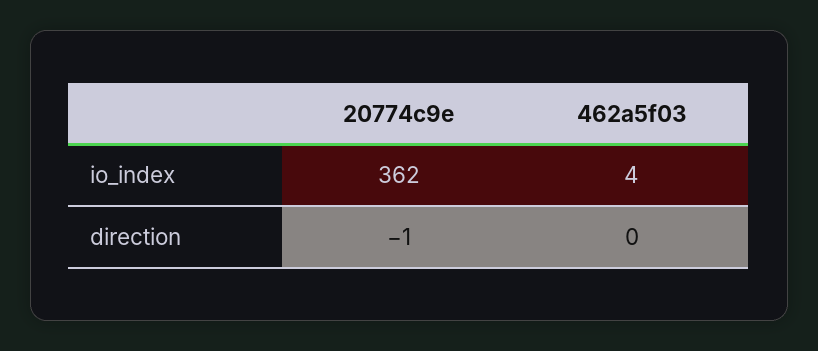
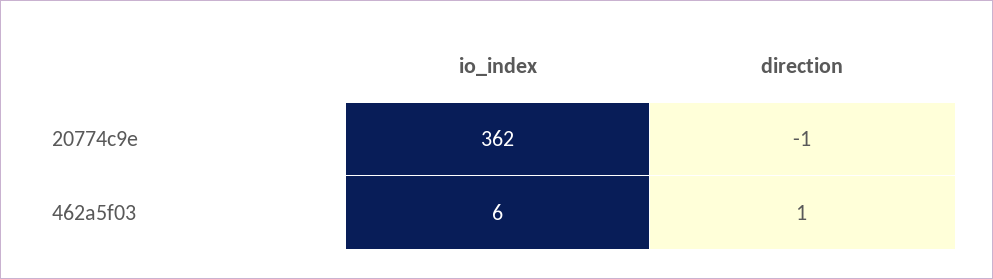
  {
    "20774c9e": {
      "io_index": 362,
      "direction": -1
    },
    "462a5f03": {
-     "io_index": 4,
+     "io_index": 6,
-     "direction": 0
+     "direction": 1
    }
  }

